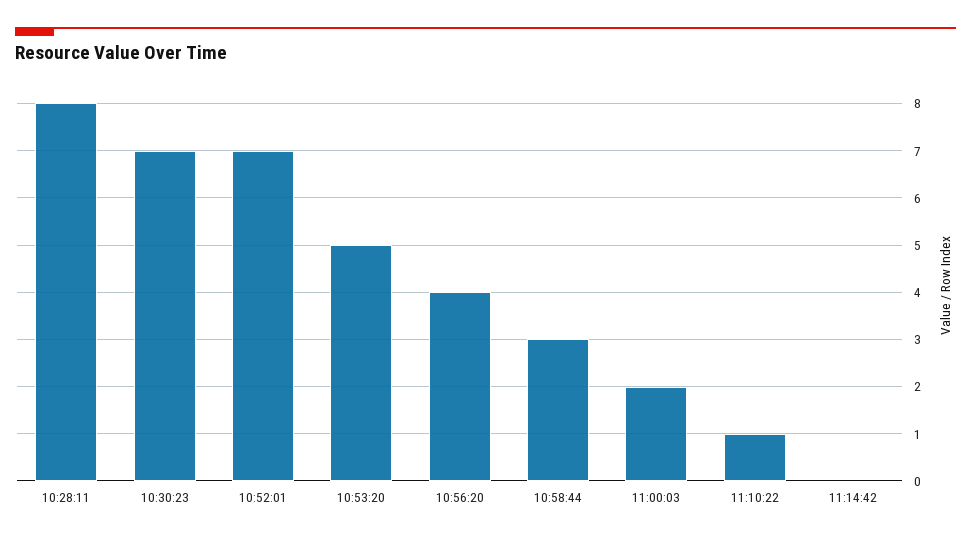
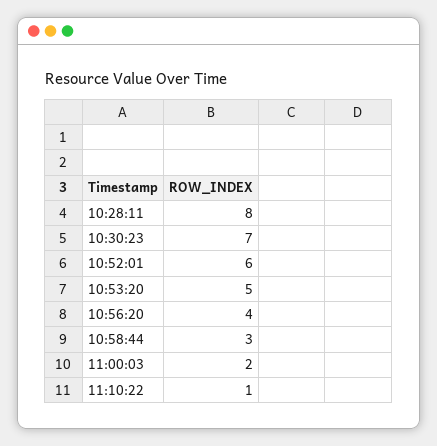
  {
    "10:28:11": 8,
    "10:30:23": 7,
-   "10:52:01": 7,
+   "10:52:01": 6,
    "10:53:20": 5,
    "10:56:20": 4,
    "10:58:44": 3,
    "11:00:03": 2,
-   "11:10:22": 1,
+   "11:10:22": 1
-   "11:14:42": 0
  }

